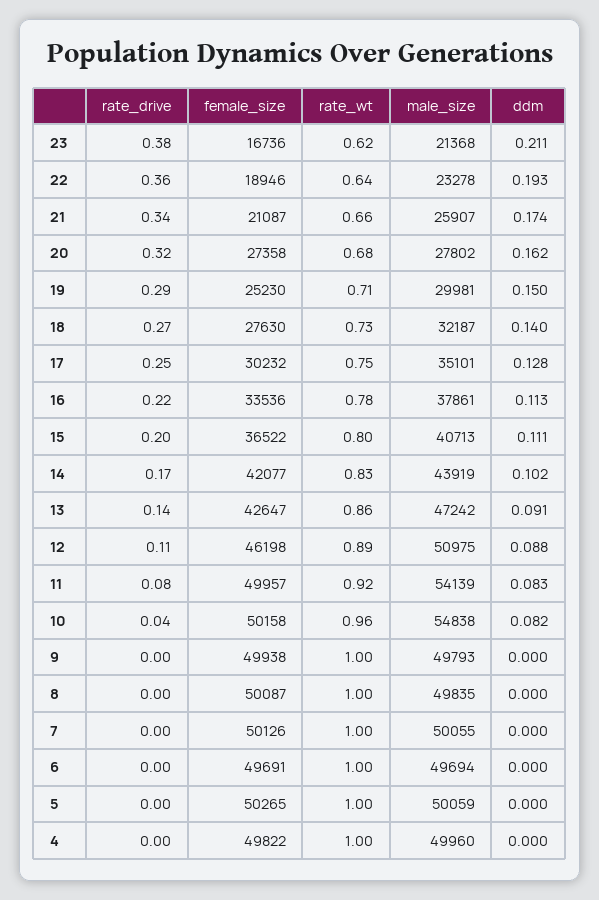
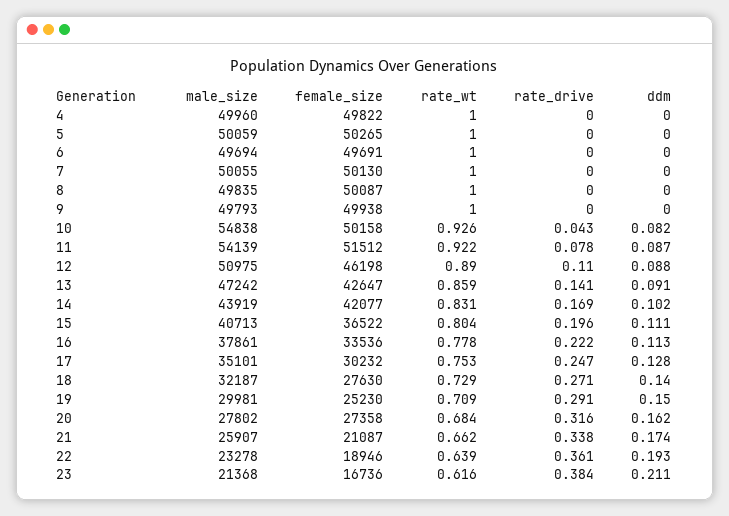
  {
    "rate_drive": {
      "23": 0.384,
      "22": 0.361,
      "21": 0.338,
      "20": 0.316,
      "19": 0.291,
      "18": 0.271,
      "17": 0.247,
      "16": 0.222,
      "15": 0.196,
      "14": 0.169,
      "13": 0.141,
      "12": 0.11,
      "11": 0.078,
      "10": 0.043,
      "9": 0,
      "8": 0,
      "7": 0,
      "6": 0,
      "5": 0,
      "4": 0
    },
    "female_size": {
      "23": 16736,
      "22": 18946,
      "21": 21087,
      "20": 27358,
      "19": 25230,
      "18": 27630,
      "17": 30232,
      "16": 33536,
      "15": 36522,
      "14": 42077,
      "13": 42647,
      "12": 46198,
-     "11": 49957,
+     "11": 51512,
      "10": 50158,
      "9": 49938,
      "8": 50087,
-     "7": 50126,
+     "7": 50130,
      "6": 49691,
      "5": 50265,
      "4": 49822
    },
    "rate_wt": {
      "23": 0.616,
      "22": 0.639,
      "21": 0.662,
      "20": 0.684,
      "19": 0.709,
      "18": 0.729,
      "17": 0.753,
      "16": 0.778,
      "15": 0.804,
      "14": 0.831,
      "13": 0.859,
      "12": 0.89,
      "11": 0.922,
-     "10": 0.96,
+     "10": 0.926,
      "9": 1,
      "8": 1,
      "7": 1,
      "6": 1,
      "5": 1,
      "4": 1
    },
    "male_size": {
      "23": 21368,
      "22": 23278,
      "21": 25907,
      "20": 27802,
      "19": 29981,
      "18": 32187,
      "17": 35101,
      "16": 37861,
      "15": 40713,
      "14": 43919,
      "13": 47242,
      "12": 50975,
      "11": 54139,
      "10": 54838,
      "9": 49793,
      "8": 49835,
      "7": 50055,
      "6": 49694,
      "5": 50059,
      "4": 49960
    },
    "ddm": {
      "23": 0.211,
      "22": 0.193,
      "21": 0.174,
      "20": 0.162,
      "19": 0.15,
      "18": 0.14,
      "17": 0.128,
      "16": 0.113,
      "15": 0.111,
      "14": 0.102,
      "13": 0.091,
      "12": 0.088,
-     "11": 0.083,
+     "11": 0.087,
      "10": 0.082,
      "9": 0,
      "8": 0,
      "7": 0,
      "6": 0,
      "5": 0,
      "4": 0
    }
  }

